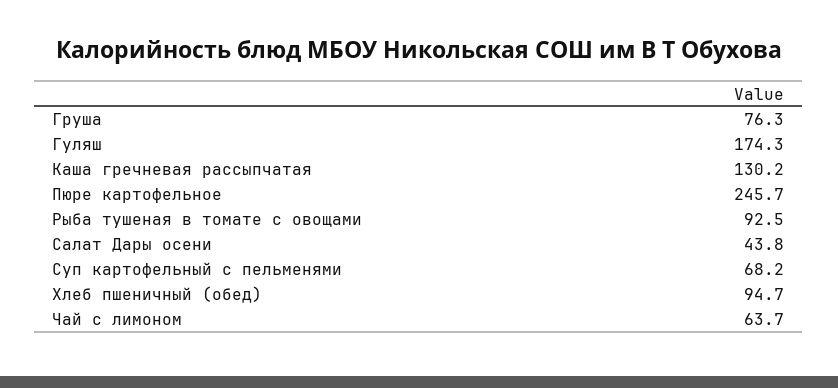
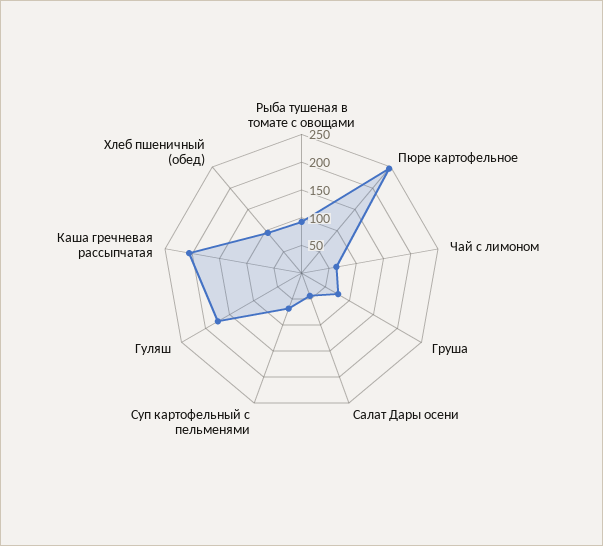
  {
    "Груша": 76.3,
    "Гуляш": 174.3,
-   "Каша гречневая рассыпчатая": 130.2,
+   "Каша гречневая рассыпчатая": 200,
    "Пюре картофельное": 245.7,
    "Рыба тушеная в томате с овощами": 92.5,
    "Салат Дары осени": 43.8,
    "Суп картофельный с пельменями": 68.2,
    "Хлеб пшеничный (обед)": 94.7,
    "Чай с лимоном": 63.7
  }

